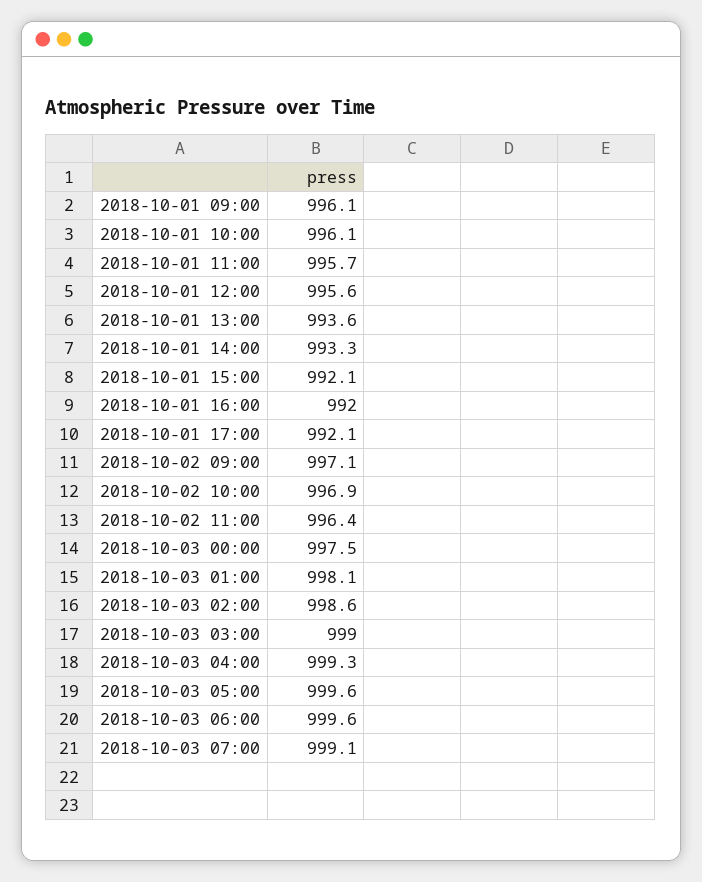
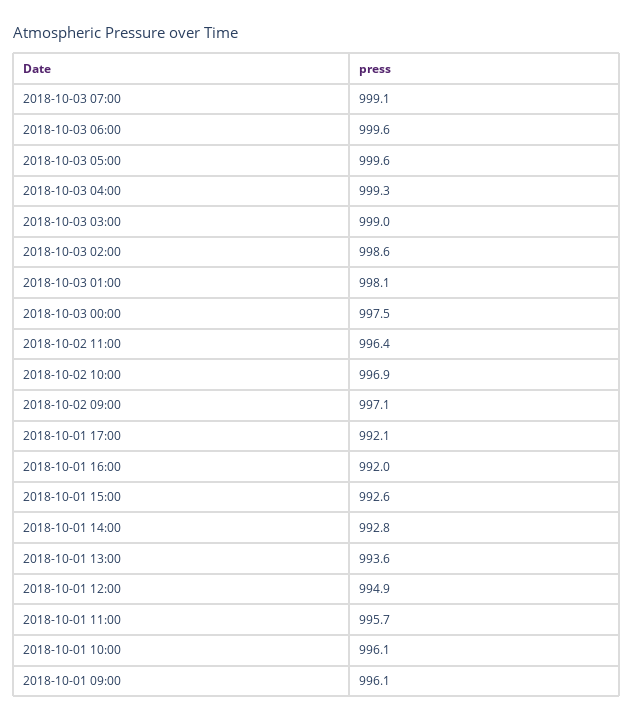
  {
    "2018-10-01 09:00": 996.1,
    "2018-10-01 10:00": 996.1,
    "2018-10-01 11:00": 995.7,
-   "2018-10-01 12:00": 995.6,
+   "2018-10-01 12:00": 994.9,
    "2018-10-01 13:00": 993.6,
-   "2018-10-01 14:00": 993.3,
+   "2018-10-01 14:00": 992.8,
-   "2018-10-01 15:00": 992.1,
+   "2018-10-01 15:00": 992.6,
    "2018-10-01 16:00": 992,
    "2018-10-01 17:00": 992.1,
    "2018-10-02 09:00": 997.1,
    "2018-10-02 10:00": 996.9,
    "2018-10-02 11:00": 996.4,
    "2018-10-03 00:00": 997.5,
    "2018-10-03 01:00": 998.1,
    "2018-10-03 02:00": 998.6,
    "2018-10-03 03:00": 999,
    "2018-10-03 04:00": 999.3,
    "2018-10-03 05:00": 999.6,
    "2018-10-03 06:00": 999.6,
    "2018-10-03 07:00": 999.1
  }

